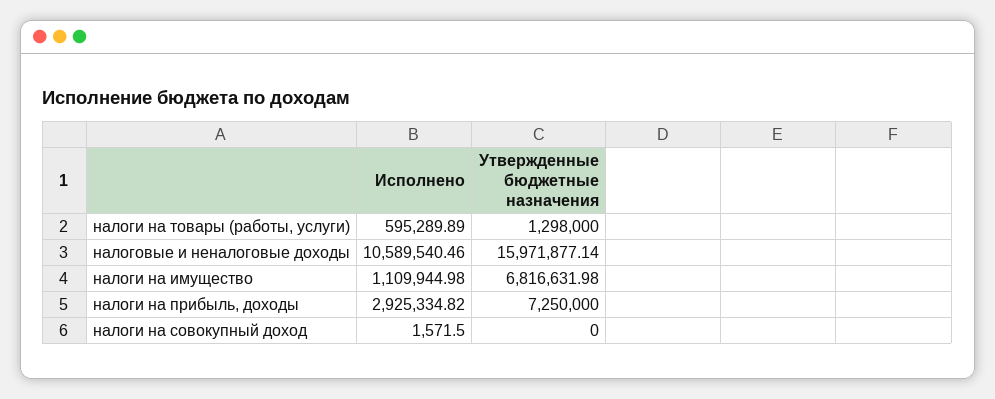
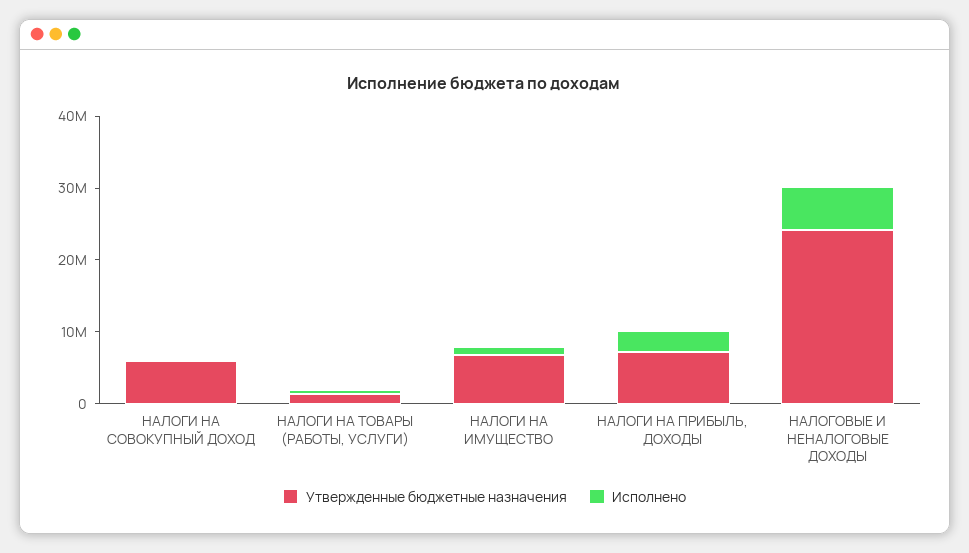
  {
    "Исполнено": {
      "налоги на товары (работы, услуги)": 595289.89,
-     "налоговые и неналоговые доходы": 10589540.46,
+     "налоговые и неналоговые доходы": 6000000,
      "налоги на имущество": 1109944.98,
      "налоги на прибыль, доходы": 2925334.82,
      "налоги на совокупный доход": 1571.5
    },
    "Утвержденные бюджетные назначения": {
      "налоги на товары (работы, услуги)": 1298000,
-     "налоговые и неналоговые доходы": 15971877.14,
+     "налоговые и неналоговые доходы": 24000000,
      "налоги на имущество": 6816631.98,
      "налоги на прибыль, доходы": 7250000,
-     "налоги на совокупный доход": 0
+     "налоги на совокупный доход": 6000000
    }
  }

